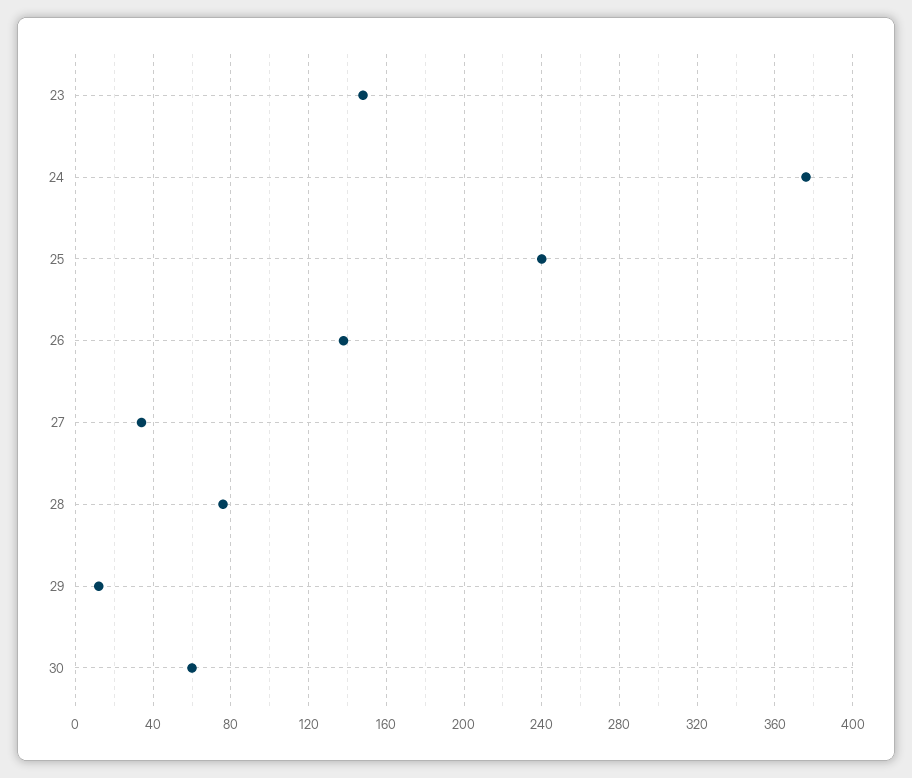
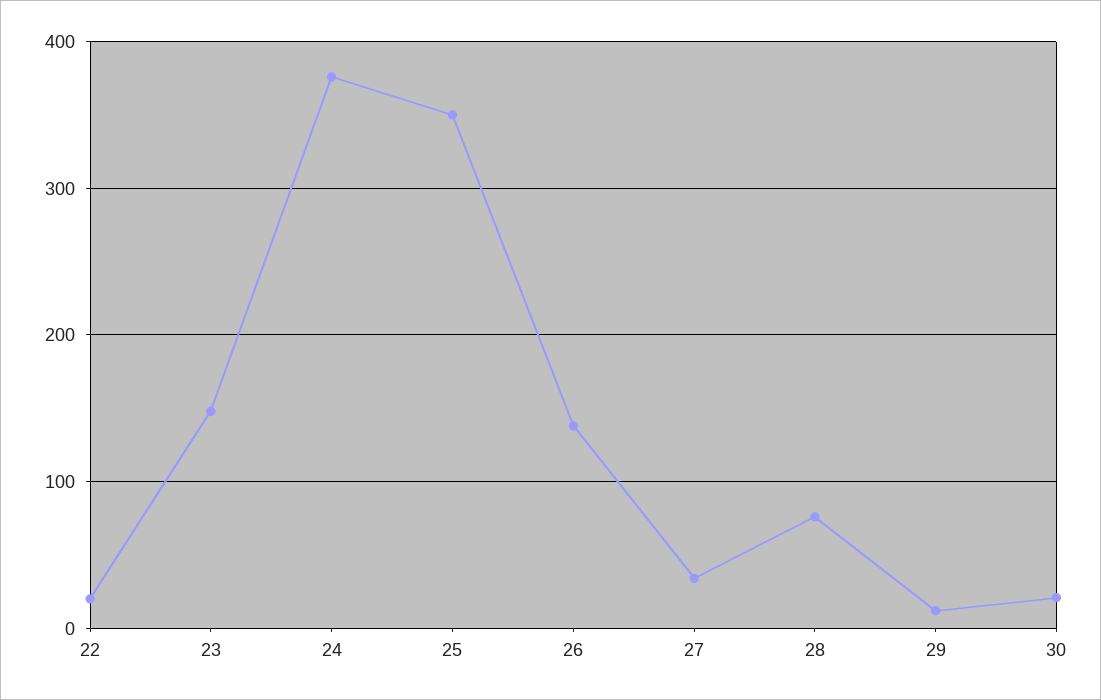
  {
    "23": 150,
    "24": 375,
-   "25": 240,
+   "25": 350,
    "26": 140,
    "27": 35,
    "28": 75,
    "29": 10,
-   "30": 60
+   "30": 20,
+   "22": 20
  }

